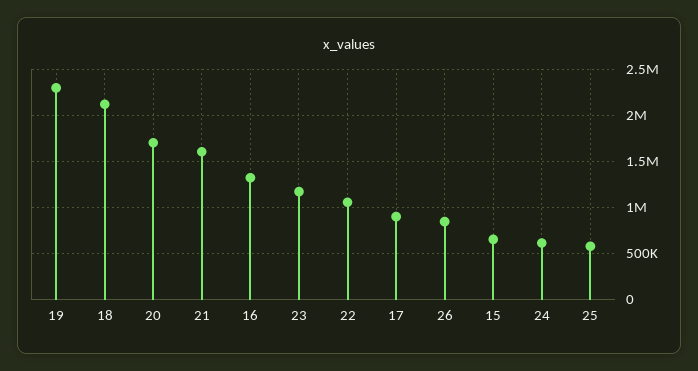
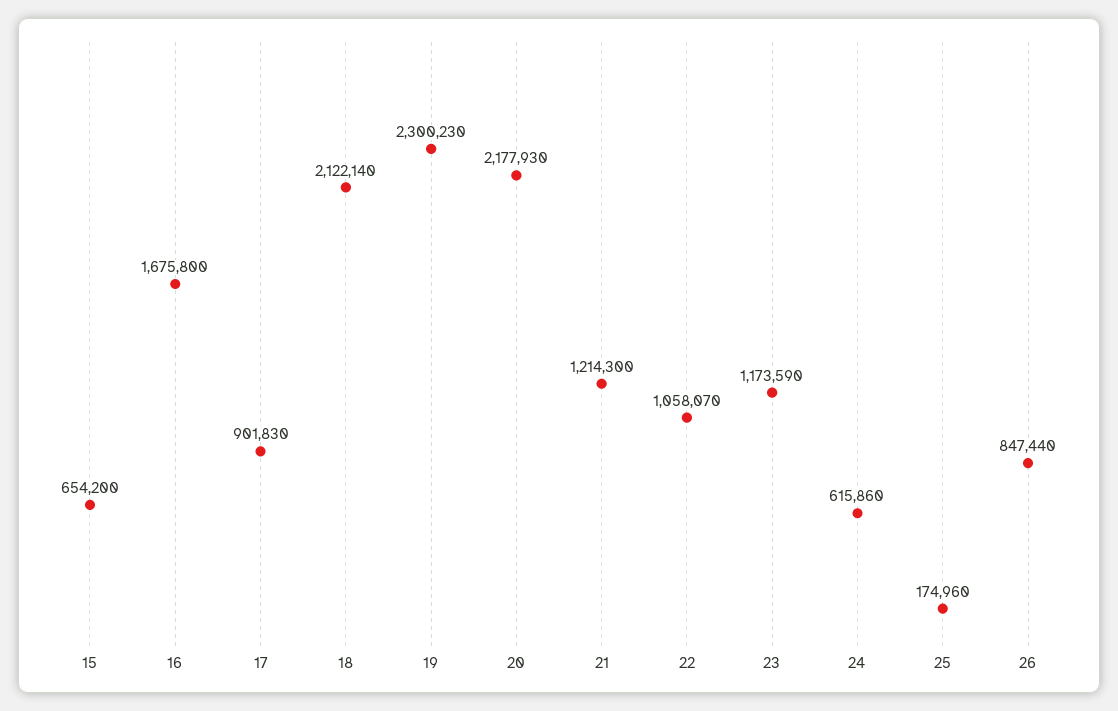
  {
    "19": 2300230,
    "18": 2122140,
-   "20": 1700000,
+   "20": 2177930,
-   "21": 1600000,
+   "21": 1214300,
-   "16": 1300000,
+   "16": 1675800,
    "23": 1173590,
    "22": 1058070,
    "17": 901830,
    "26": 847440,
    "15": 654200,
    "24": 615860,
-   "25": 600000
+   "25": 174960
  }

